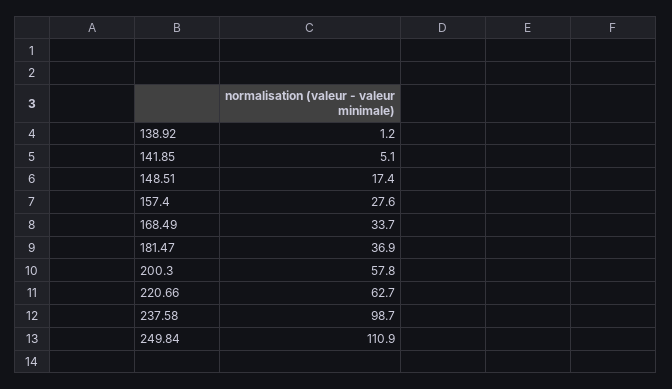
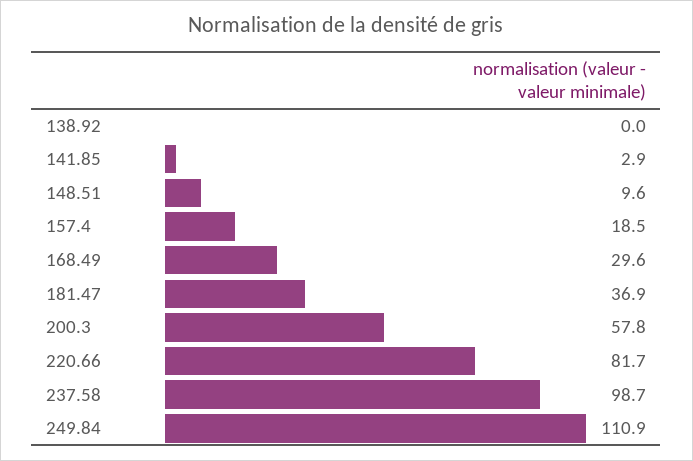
  {
-   "138.92": 1.2,
+   "138.92": 0,
-   "141.85": 5.1,
+   "141.85": 2.9,
-   "148.51": 17.4,
+   "148.51": 9.6,
-   "157.4": 27.6,
+   "157.4": 18.5,
-   "168.49": 33.7,
+   "168.49": 29.6,
    "181.47": 36.9,
    "200.3": 57.8,
-   "220.66": 62.7,
+   "220.66": 81.7,
    "237.58": 98.7,
    "249.84": 110.9
  }

